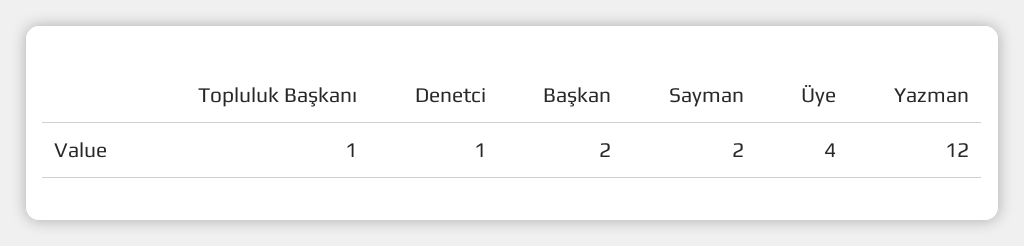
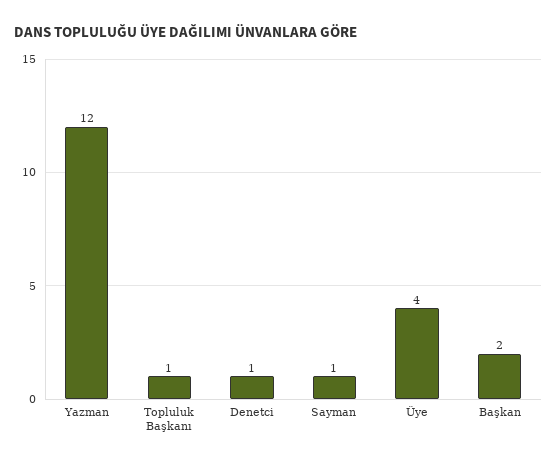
  {
    "Topluluk Başkanı": 1,
    "Denetci": 1,
    "Başkan": 2,
-   "Sayman": 2,
+   "Sayman": 1,
    "Üye": 4,
    "Yazman": 12
  }

